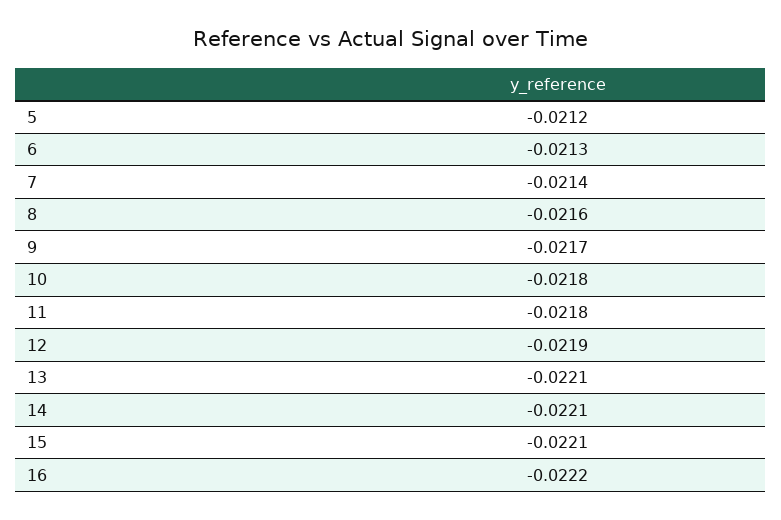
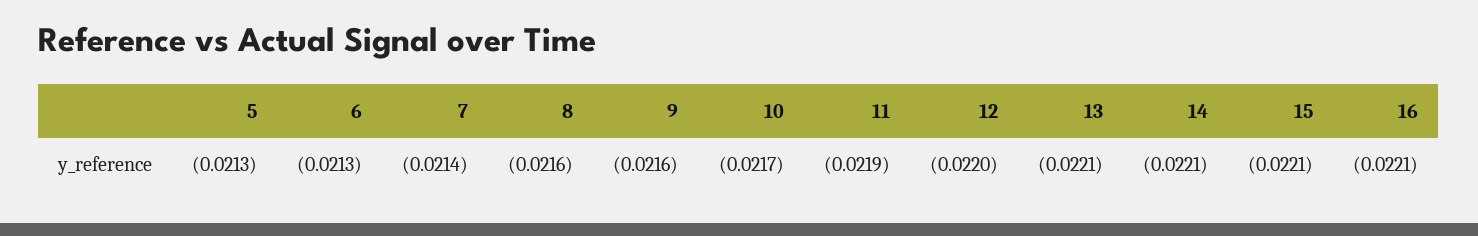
  {
-   "5": -0.0212,
+   "5": -0.0213,
    "6": -0.0213,
    "7": -0.0214,
    "8": -0.0216,
-   "9": -0.0217,
+   "9": -0.0216,
-   "10": -0.0218,
+   "10": -0.0217,
-   "11": -0.0218,
+   "11": -0.0219,
-   "12": -0.0219,
+   "12": -0.022,
    "13": -0.0221,
    "14": -0.0221,
    "15": -0.0221,
-   "16": -0.0222
+   "16": -0.0221
  }

